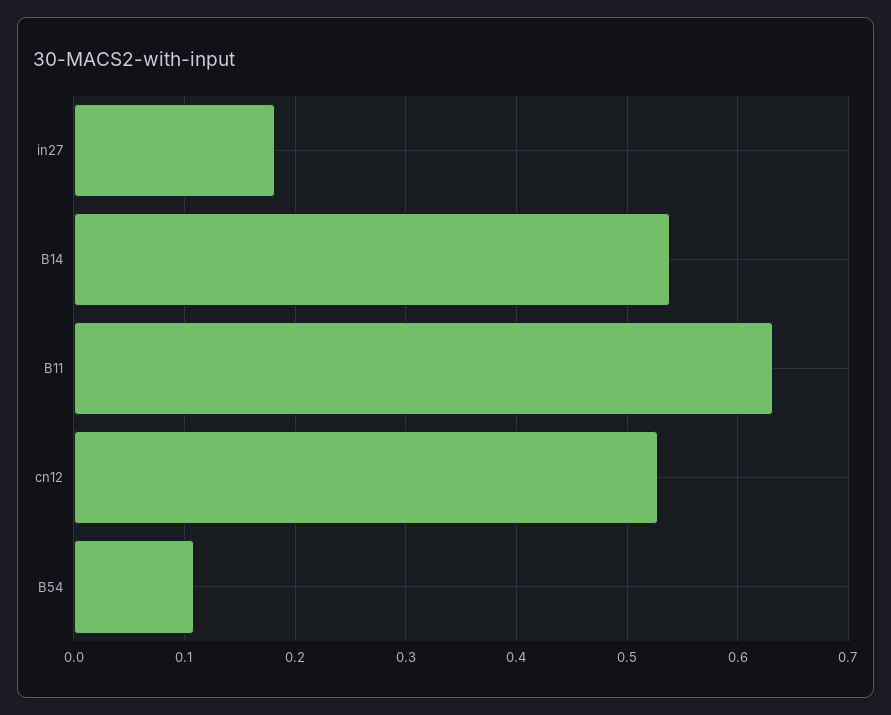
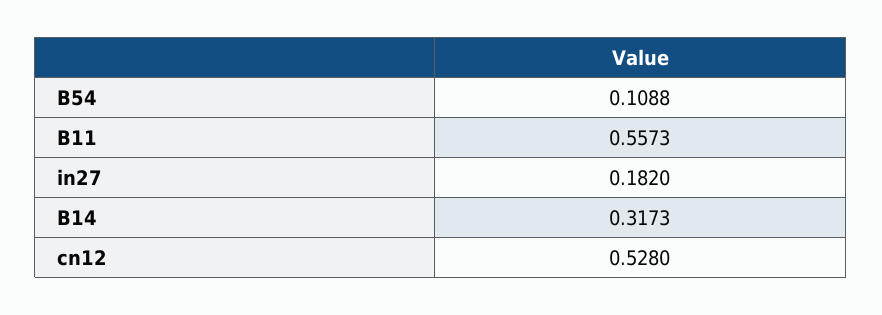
  {
    "in27": 0.182,
-   "B14": 0.54,
+   "B14": 0.3173,
-   "B11": 0.63,
+   "B11": 0.5573,
    "cn12": 0.528,
    "B54": 0.1088
  }

